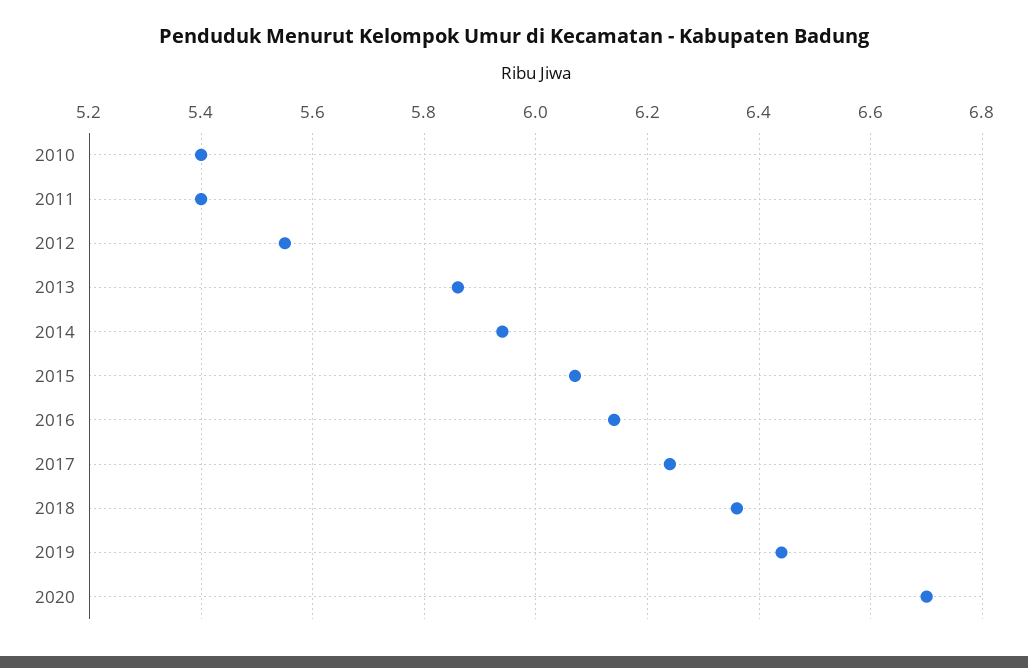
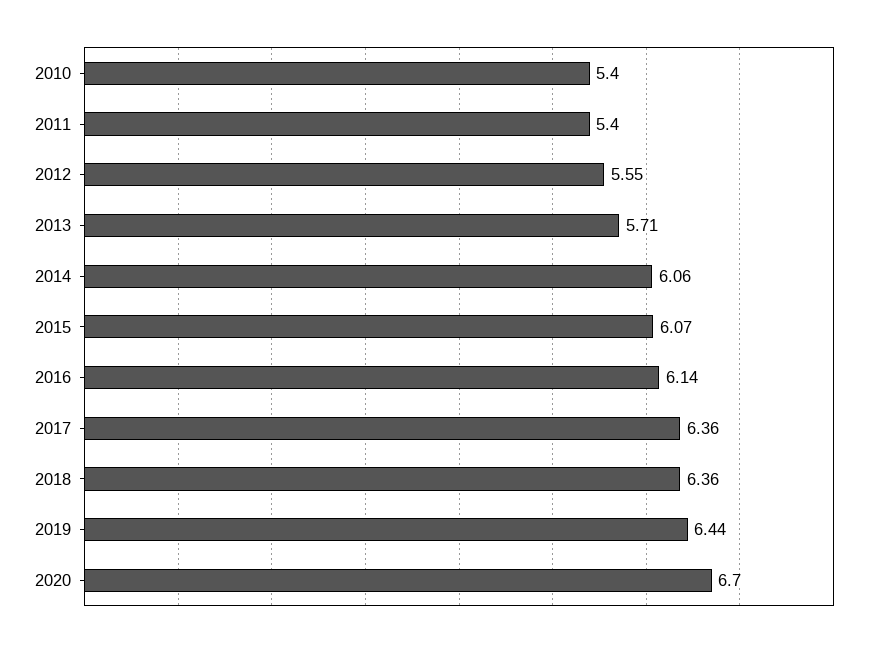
  {
    "2010": 5.4,
    "2011": 5.4,
    "2012": 5.55,
-   "2013": 5.85,
+   "2013": 5.71,
-   "2014": 5.95,
+   "2014": 6.06,
    "2015": 6.07,
    "2016": 6.14,
-   "2017": 6.25,
+   "2017": 6.36,
    "2018": 6.36,
    "2019": 6.44,
    "2020": 6.7
  }

